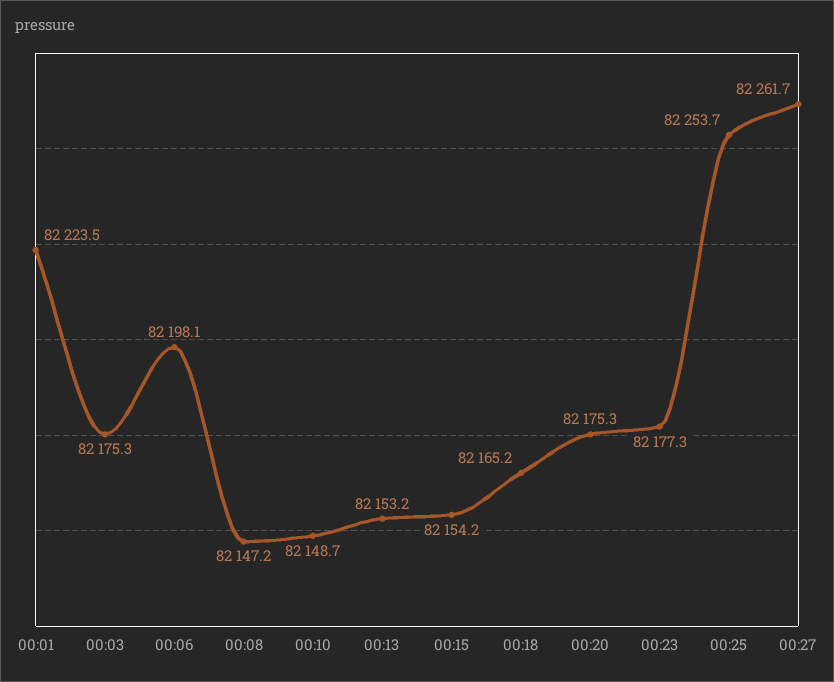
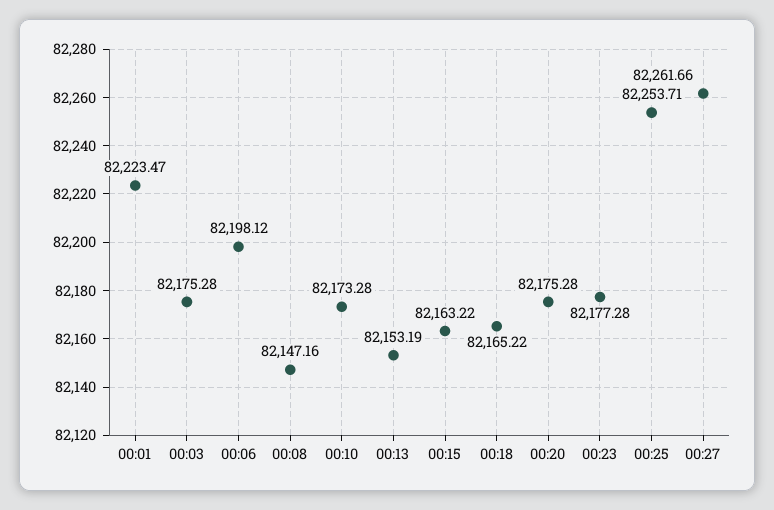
  {
    "00:01": 82223.47,
    "00:03": 82175.28,
    "00:06": 82198.12,
    "00:08": 82147.16,
-   "00:10": 82148.7,
+   "00:10": 82173.28,
    "00:13": 82153.19,
-   "00:15": 82154.2,
+   "00:15": 82163.22,
    "00:18": 82165.22,
    "00:20": 82175.28,
    "00:23": 82177.28,
    "00:25": 82253.71,
    "00:27": 82261.66
  }

